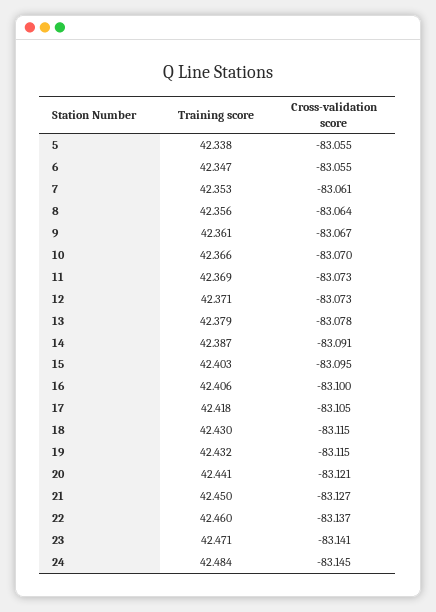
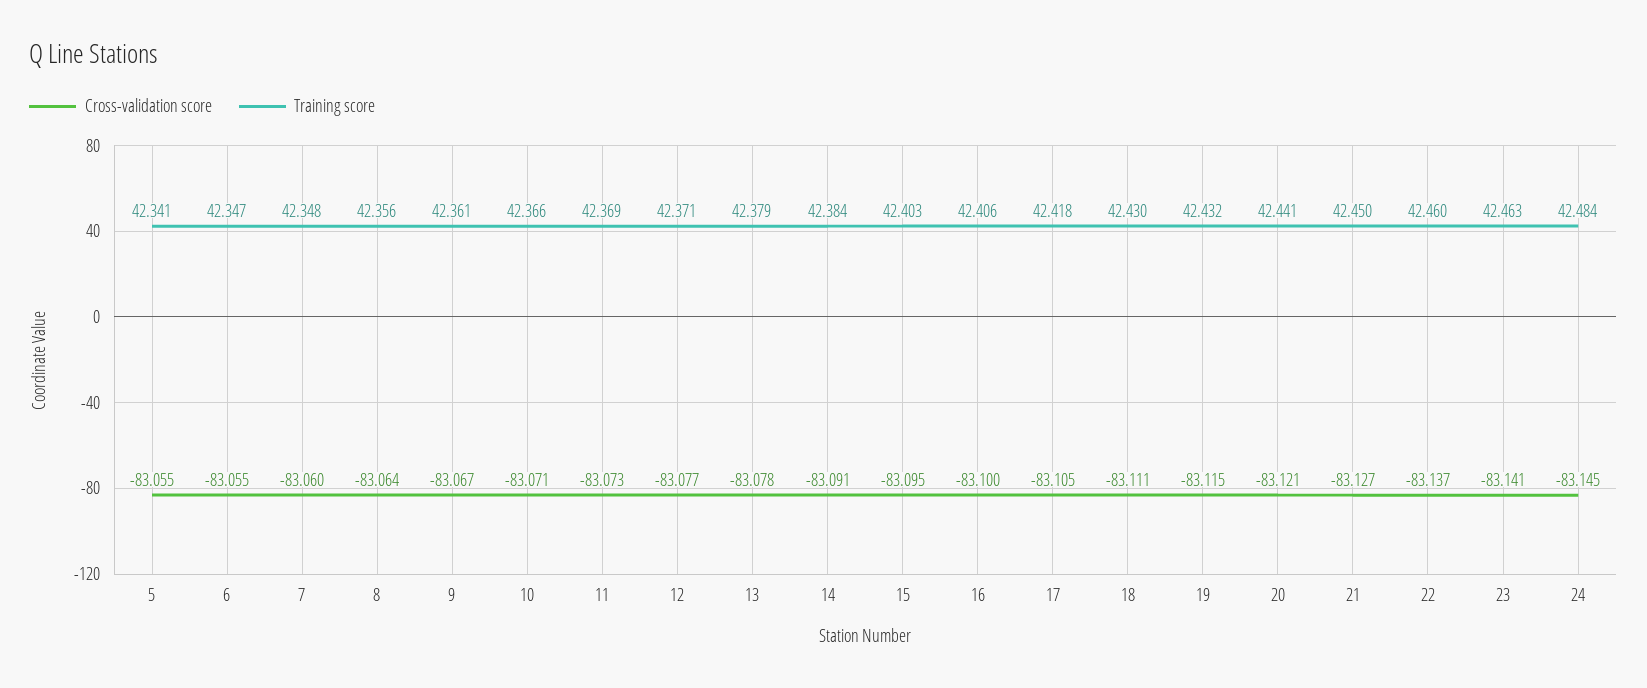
  {
    "Training score": {
-     "5": 42.338,
+     "5": 42.341,
      "6": 42.347,
-     "7": 42.353,
+     "7": 42.348,
      "8": 42.356,
      "9": 42.361,
      "10": 42.366,
      "11": 42.369,
      "12": 42.371,
      "13": 42.379,
-     "14": 42.387,
+     "14": 42.384,
      "15": 42.403,
      "16": 42.406,
      "17": 42.418,
      "18": 42.43,
      "19": 42.432,
      "20": 42.441,
      "21": 42.45,
      "22": 42.46,
-     "23": 42.471,
+     "23": 42.463,
      "24": 42.484
    },
    "Cross-validation score": {
      "5": -83.055,
      "6": -83.055,
-     "7": -83.061,
+     "7": -83.06,
      "8": -83.064,
      "9": -83.067,
-     "10": -83.07,
+     "10": -83.071,
      "11": -83.073,
-     "12": -83.073,
+     "12": -83.077,
      "13": -83.078,
      "14": -83.091,
      "15": -83.095,
      "16": -83.1,
      "17": -83.105,
-     "18": -83.115,
+     "18": -83.111,
      "19": -83.115,
      "20": -83.121,
      "21": -83.127,
      "22": -83.137,
      "23": -83.141,
      "24": -83.145
    }
  }

